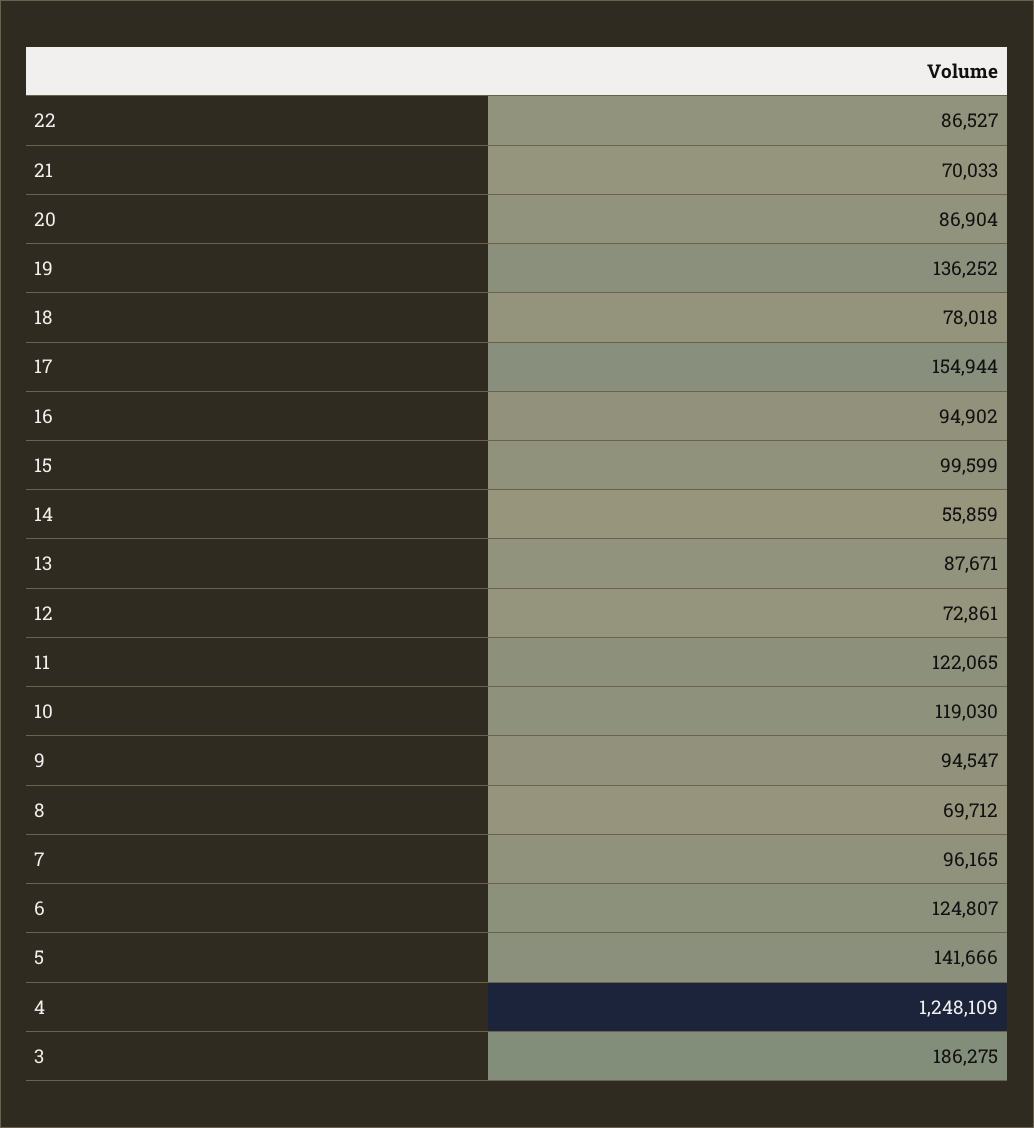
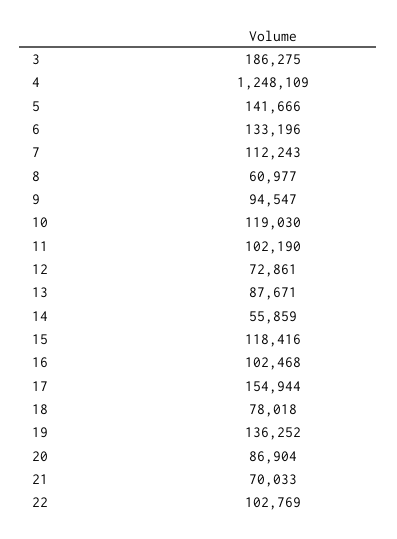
  {
-   "22": 86527,
+   "22": 102769,
    "21": 70033,
    "20": 86904,
    "19": 136252,
    "18": 78018,
    "17": 154944,
-   "16": 94902,
+   "16": 102468,
-   "15": 99599,
+   "15": 118416,
    "14": 55859,
    "13": 87671,
    "12": 72861,
-   "11": 122065,
+   "11": 102190,
    "10": 119030,
    "9": 94547,
-   "8": 69712,
+   "8": 60977,
-   "7": 96165,
+   "7": 112243,
-   "6": 124807,
+   "6": 133196,
    "5": 141666,
    "4": 1248109,
    "3": 186275
  }

